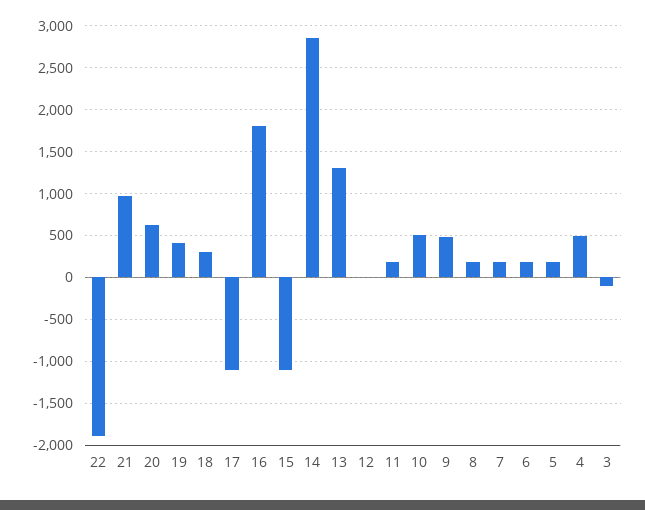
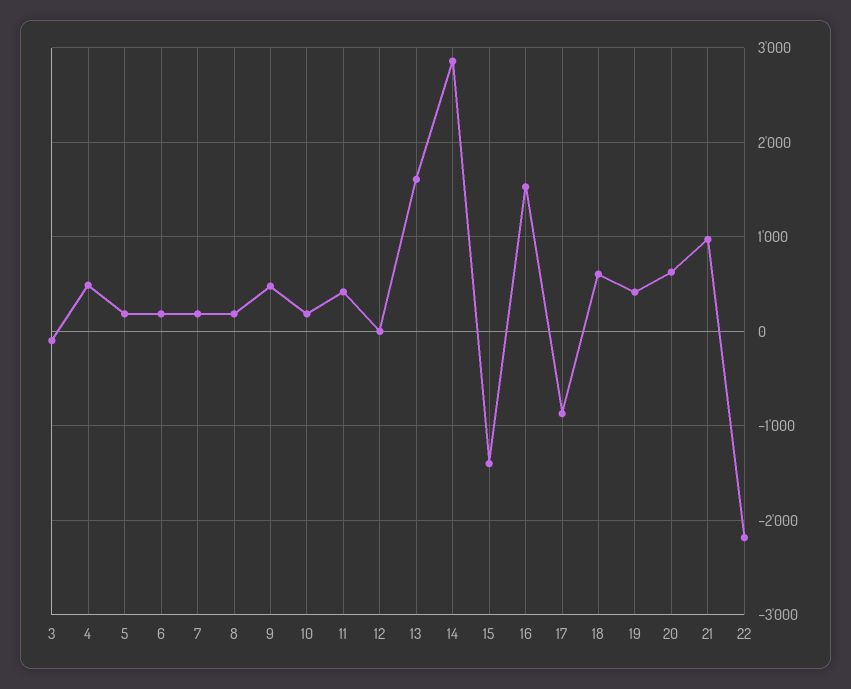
  {
-   "22": -1900,
+   "22": -2200,
    "21": 1000,
    "20": 600,
    "19": 400,
-   "18": 300,
+   "18": 600,
-   "17": -1100,
+   "17": -900,
-   "16": 1800,
+   "16": 1500,
-   "15": -1100,
+   "15": -1400,
    "14": 2900,
-   "13": 1300,
+   "13": 1600,
    "12": 0,
-   "11": 200,
+   "11": 400,
-   "10": 500,
+   "10": 200,
    "9": 500,
    "8": 200,
    "7": 200,
    "6": 200,
    "5": 200,
    "4": 500,
    "3": -100
  }

